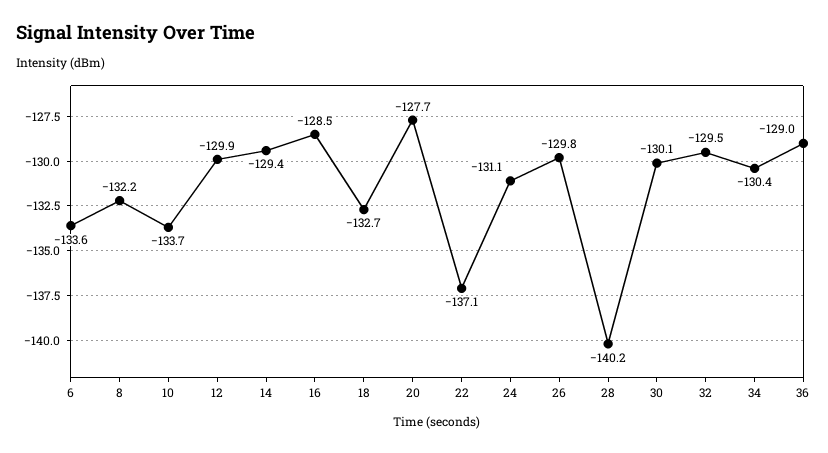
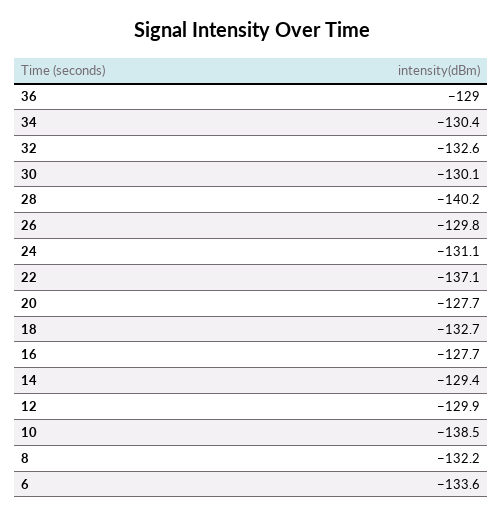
  {
    "6": -133.6,
    "8": -132.2,
-   "10": -133.7,
+   "10": -138.5,
    "12": -129.9,
    "14": -129.4,
-   "16": -128.5,
+   "16": -127.7,
    "18": -132.7,
    "20": -127.7,
    "22": -137.1,
    "24": -131.1,
    "26": -129.8,
    "28": -140.2,
    "30": -130.1,
-   "32": -129.5,
+   "32": -132.6,
    "34": -130.4,
    "36": -129
  }

